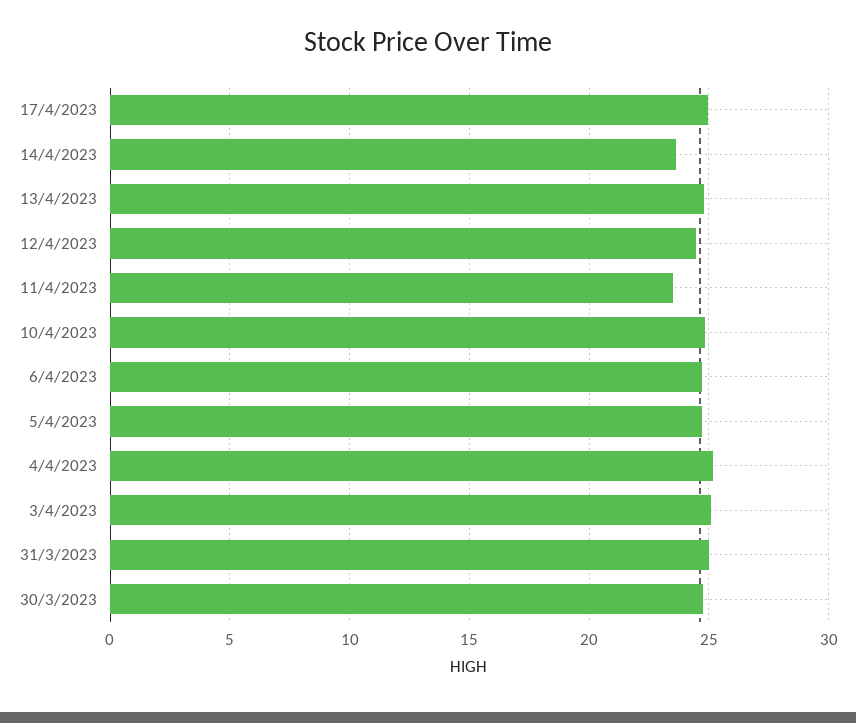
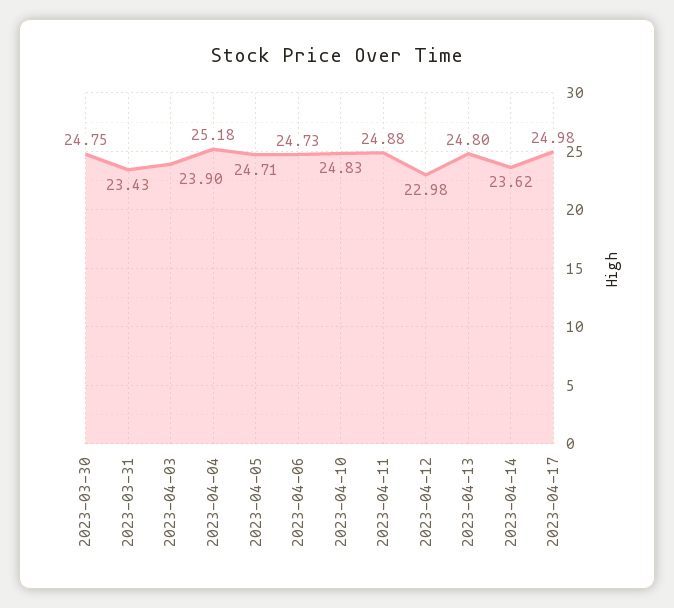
  {
    "17/4/2023": 24.98,
    "14/4/2023": 23.62,
    "13/4/2023": 24.8,
-   "12/4/2023": 24.5,
+   "12/4/2023": 22.98,
-   "11/4/2023": 23.5,
+   "11/4/2023": 24.88,
    "10/4/2023": 24.83,
    "6/4/2023": 24.73,
    "5/4/2023": 24.71,
    "4/4/2023": 25.18,
-   "3/4/2023": 25,
+   "3/4/2023": 23.9,
-   "31/3/2023": 25,
+   "31/3/2023": 23.43,
    "30/3/2023": 24.75
  }

